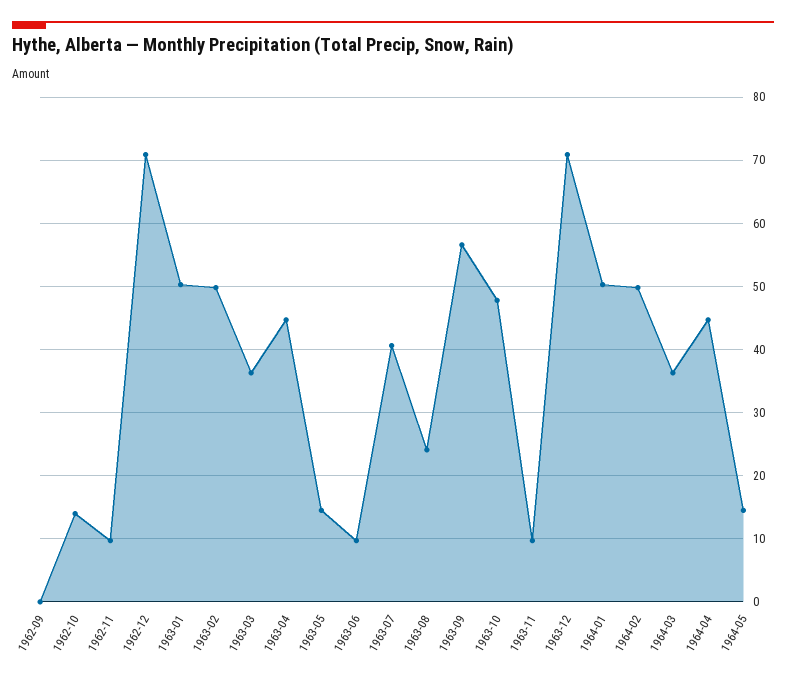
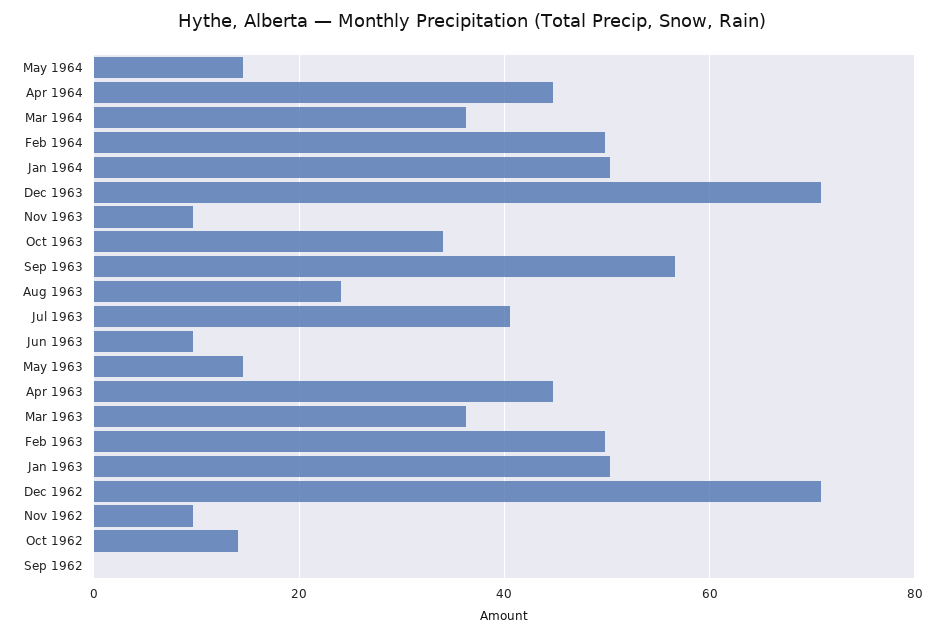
  {
    "1962-09": 0,
    "1962-10": 14,
    "1962-11": 10,
    "1962-12": 71,
    "1963-01": 50,
    "1963-02": 50,
    "1963-03": 36,
    "1963-04": 45,
    "1963-05": 15,
    "1963-06": 10,
    "1963-07": 41,
    "1963-08": 24,
    "1963-09": 57,
-   "1963-10": 48,
+   "1963-10": 34,
    "1963-11": 10,
    "1963-12": 71,
    "1964-01": 50,
    "1964-02": 50,
    "1964-03": 36,
    "1964-04": 45,
    "1964-05": 15
  }

